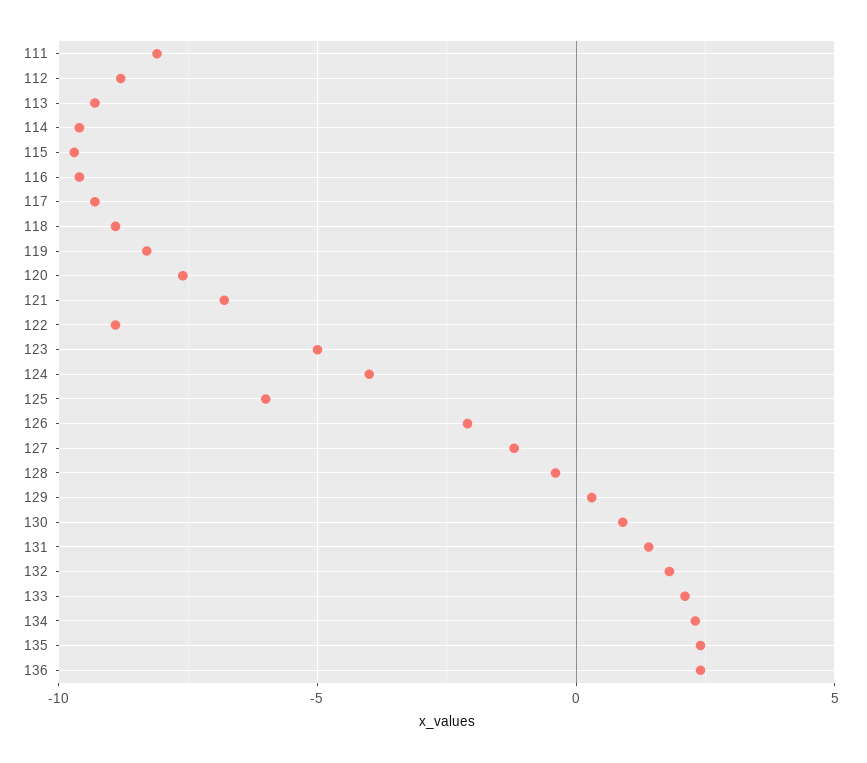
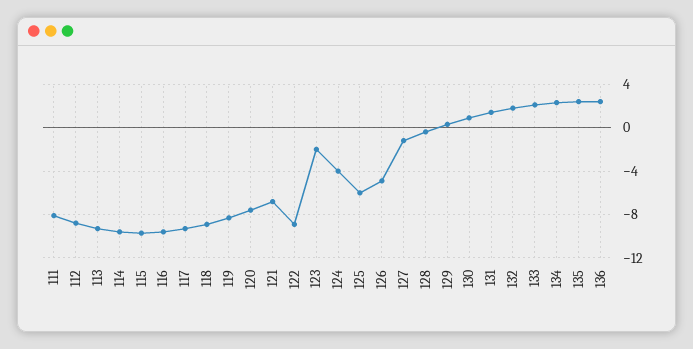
  {
    "111": -8,
    "112": -9,
    "113": -9.5,
    "114": -9.5,
    "115": -9.5,
    "116": -9.5,
    "117": -9.5,
    "118": -9,
    "119": -8.5,
    "120": -7.5,
    "121": -7,
    "122": -9,
-   "123": -5,
+   "123": -2,
    "124": -4,
    "125": -6,
-   "126": -2,
+   "126": -5,
    "127": -1,
    "128": -0.5,
    "129": 0.5,
    "130": 1,
    "131": 1.5,
    "132": 2,
    "133": 2,
    "134": 2.5,
    "135": 2.5,
    "136": 2.5
  }

